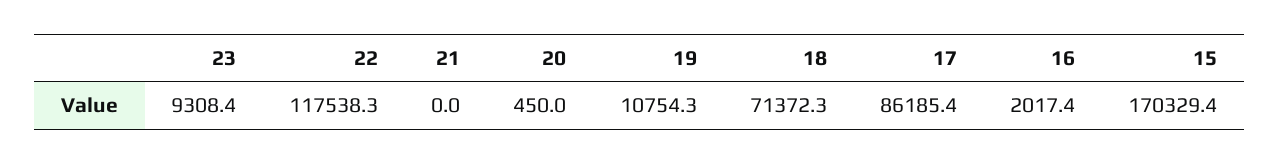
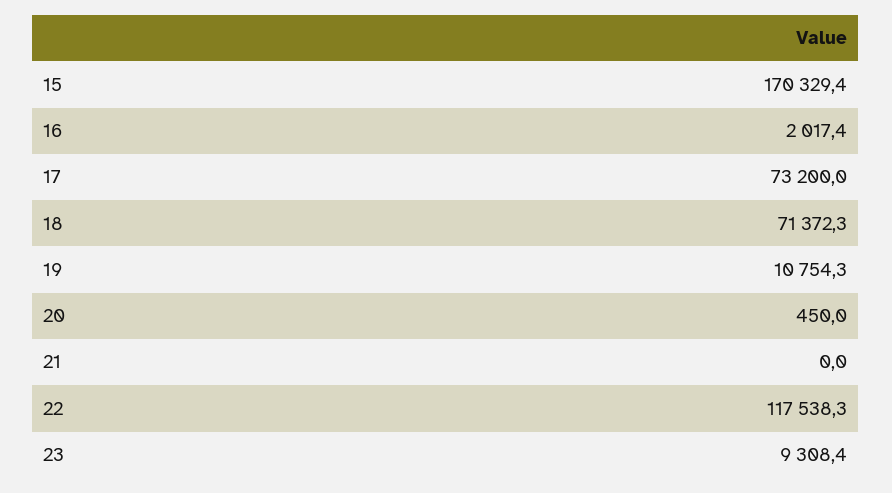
  {
    "23": 9308.4,
    "22": 117538.3,
    "21": 0,
    "20": 450,
    "19": 10754.3,
    "18": 71372.3,
-   "17": 86185.4,
+   "17": 73200,
    "16": 2017.4,
    "15": 170329.4
  }

